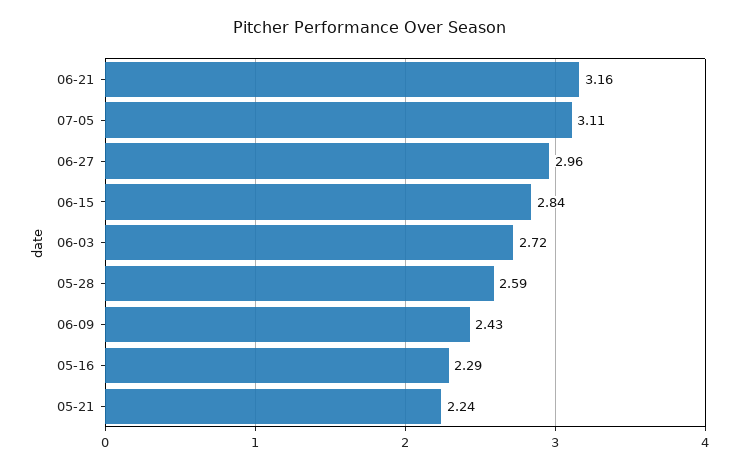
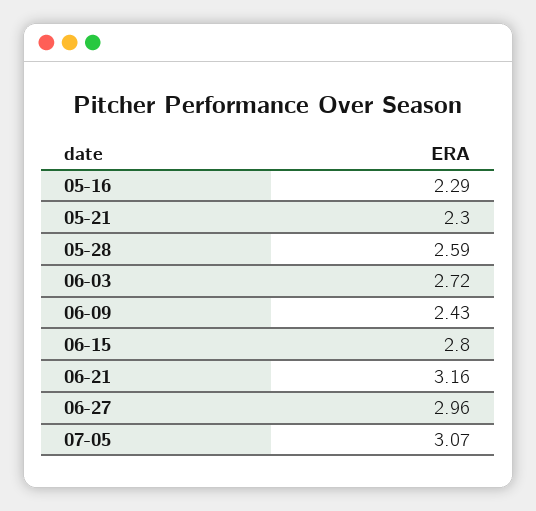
  {
    "06-21": 3.16,
-   "07-05": 3.11,
+   "07-05": 3.07,
    "06-27": 2.96,
-   "06-15": 2.84,
+   "06-15": 2.8,
    "06-03": 2.72,
    "05-28": 2.59,
    "06-09": 2.43,
    "05-16": 2.29,
-   "05-21": 2.24
+   "05-21": 2.3
  }

